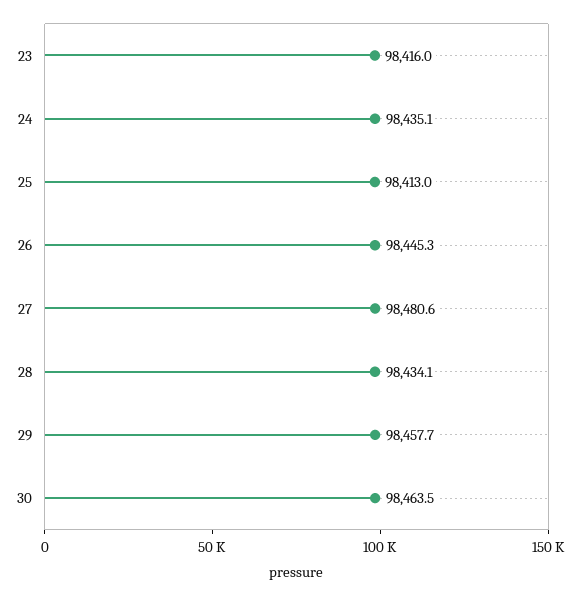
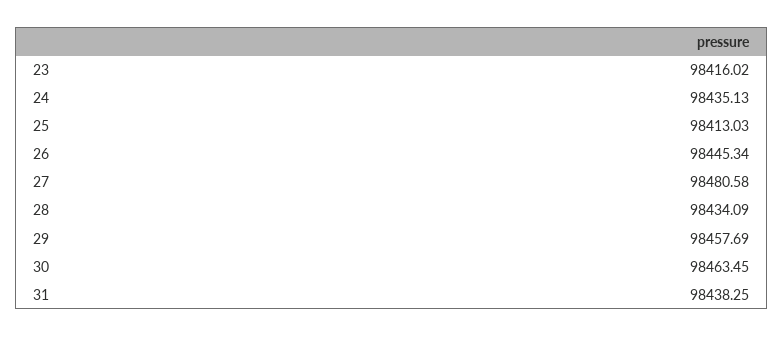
  {
    "23": 98416.02,
    "24": 98435.13,
    "25": 98413.03,
    "26": 98445.34,
    "27": 98480.58,
    "28": 98434.09,
    "29": 98457.69,
-   "30": 98463.45
+   "30": 98463.45,
+   "31": 98438.25
  }

